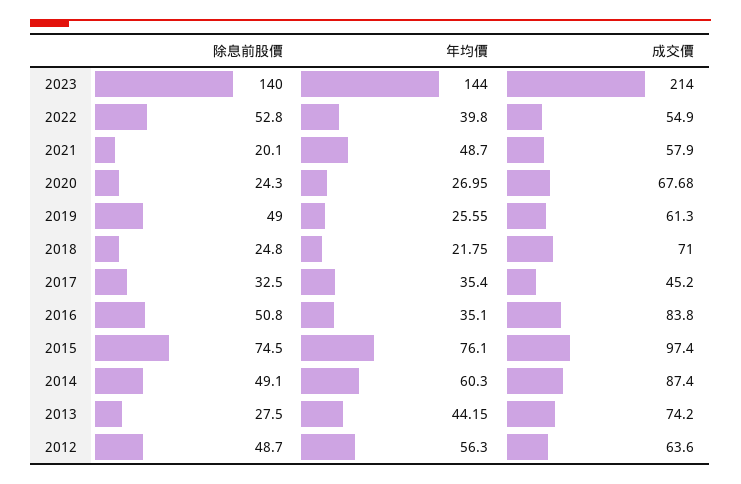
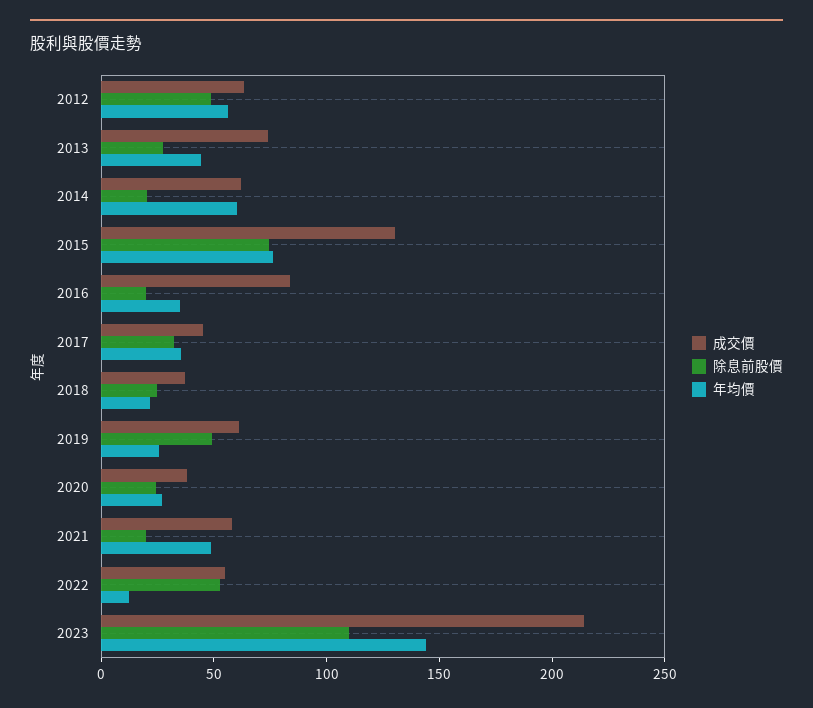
  {
    "除息前股價": {
-     "2023": 140,
+     "2023": 110,
      "2022": 52.8,
      "2021": 20.1,
      "2020": 24.3,
      "2019": 49,
      "2018": 24.8,
      "2017": 32.5,
-     "2016": 50.8,
+     "2016": 20,
      "2015": 74.5,
-     "2014": 49.1,
+     "2014": 20,
      "2013": 27.5,
      "2012": 48.7
    },
    "年均價": {
      "2023": 144,
-     "2022": 39.8,
+     "2022": 10,
      "2021": 48.7,
      "2020": 26.95,
      "2019": 25.55,
      "2018": 21.75,
      "2017": 35.4,
      "2016": 35.1,
      "2015": 76.1,
      "2014": 60.3,
      "2013": 44.15,
      "2012": 56.3
    },
    "成交價": {
      "2023": 214,
      "2022": 54.9,
      "2021": 57.9,
-     "2020": 67.68,
+     "2020": 40,
      "2019": 61.3,
-     "2018": 71,
+     "2018": 40,
      "2017": 45.2,
      "2016": 83.8,
-     "2015": 97.4,
+     "2015": 130,
-     "2014": 87.4,
+     "2014": 60,
      "2013": 74.2,
      "2012": 63.6
    }
  }

